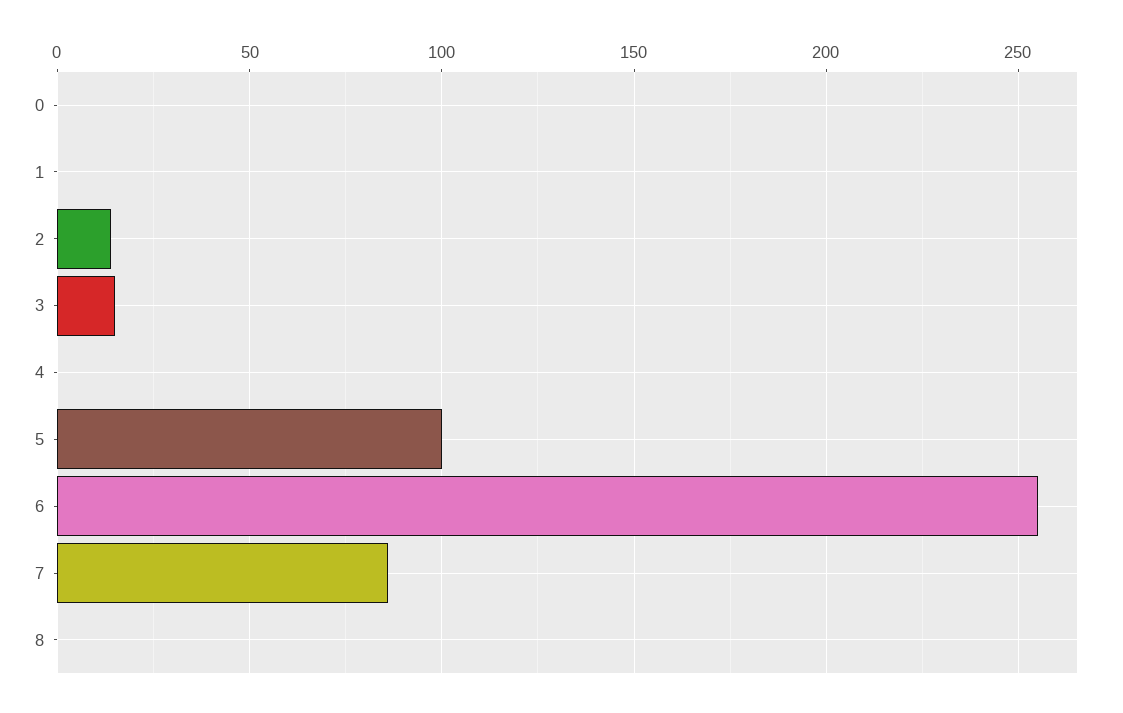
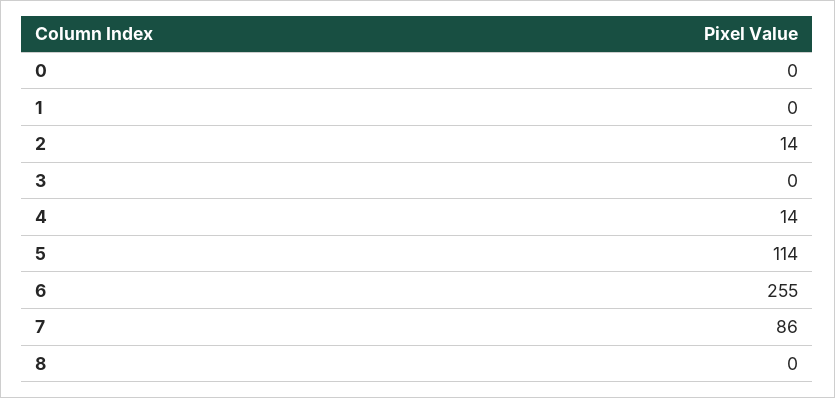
  {
    "0": 0,
    "1": 0,
    "2": 14,
-   "3": 15,
+   "3": 0,
-   "4": 0,
+   "4": 14,
-   "5": 100,
+   "5": 114,
    "6": 255,
    "7": 86,
    "8": 0
  }

